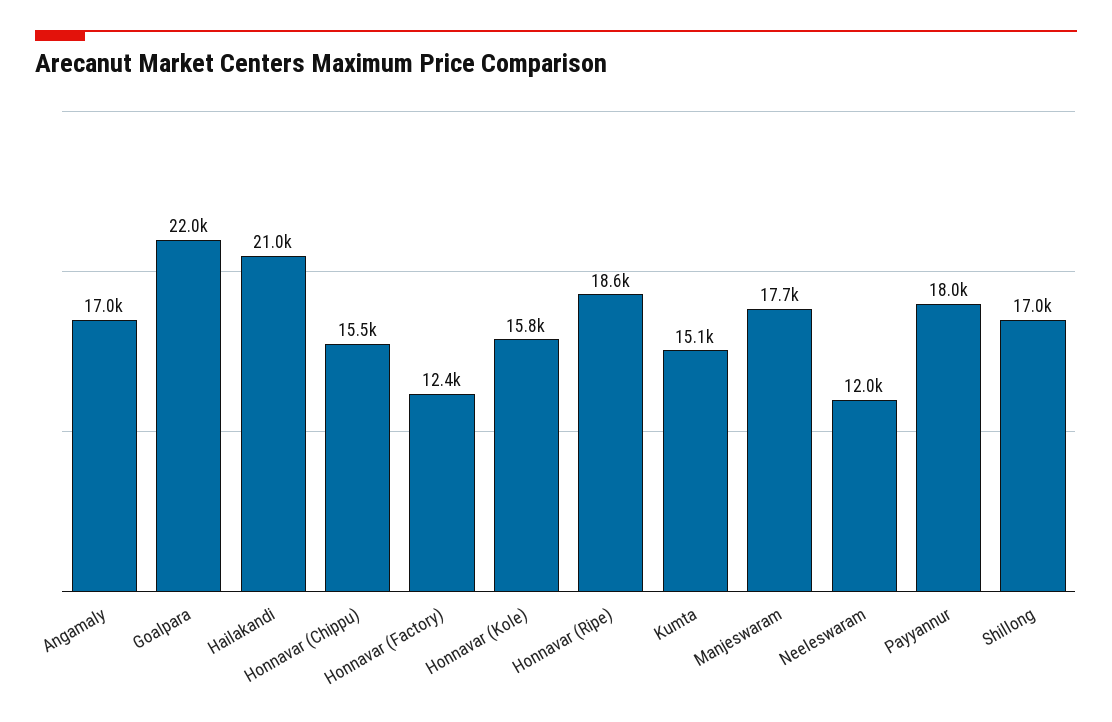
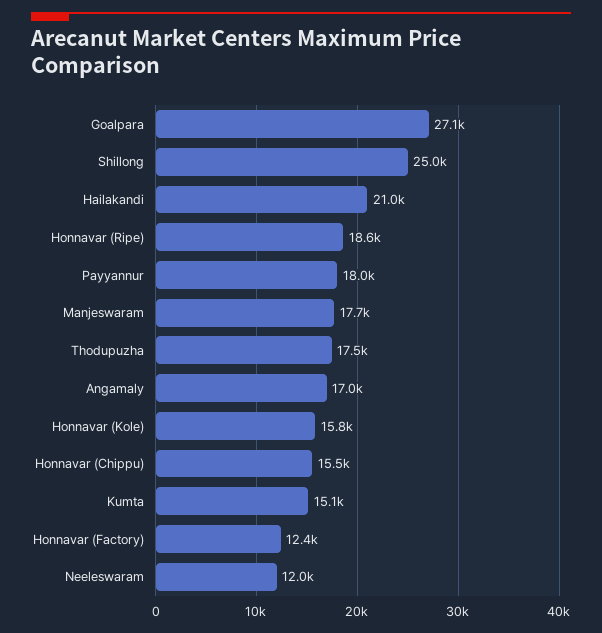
  {
    "Angamaly": 17000,
-   "Goalpara": 22000,
+   "Goalpara": 27100,
    "Hailakandi": 21000,
    "Honnavar (Chippu)": 15500,
    "Honnavar (Factory)": 12400,
    "Honnavar (Kole)": 15800,
    "Honnavar (Ripe)": 18600,
    "Kumta": 15100,
    "Manjeswaram": 17700,
    "Neeleswaram": 12000,
    "Payyannur": 18000,
-   "Shillong": 17000
+   "Shillong": 25000,
+   "Thodupuzha": 17500
  }

